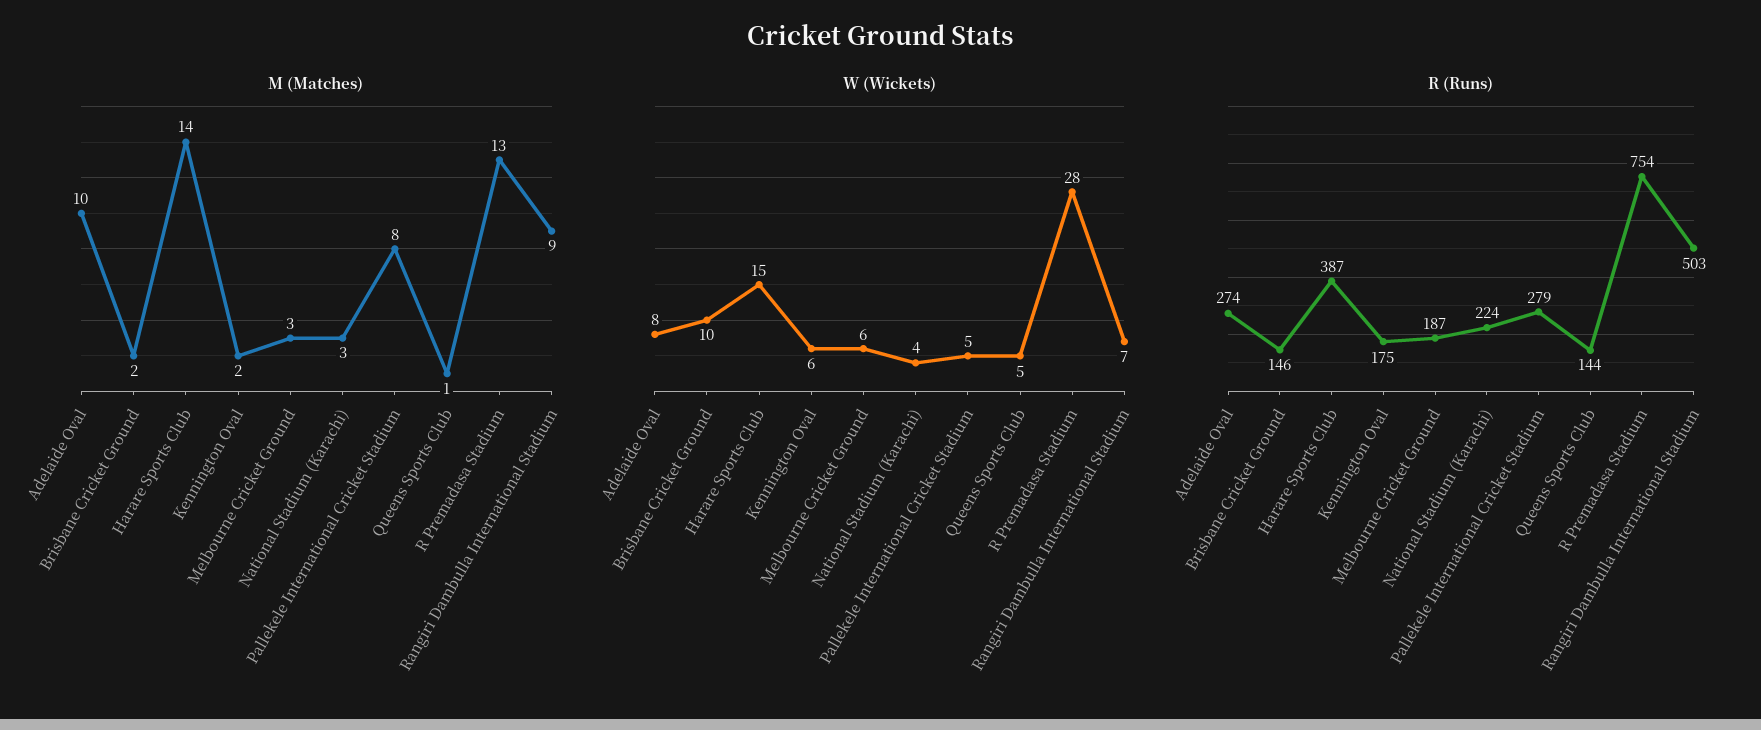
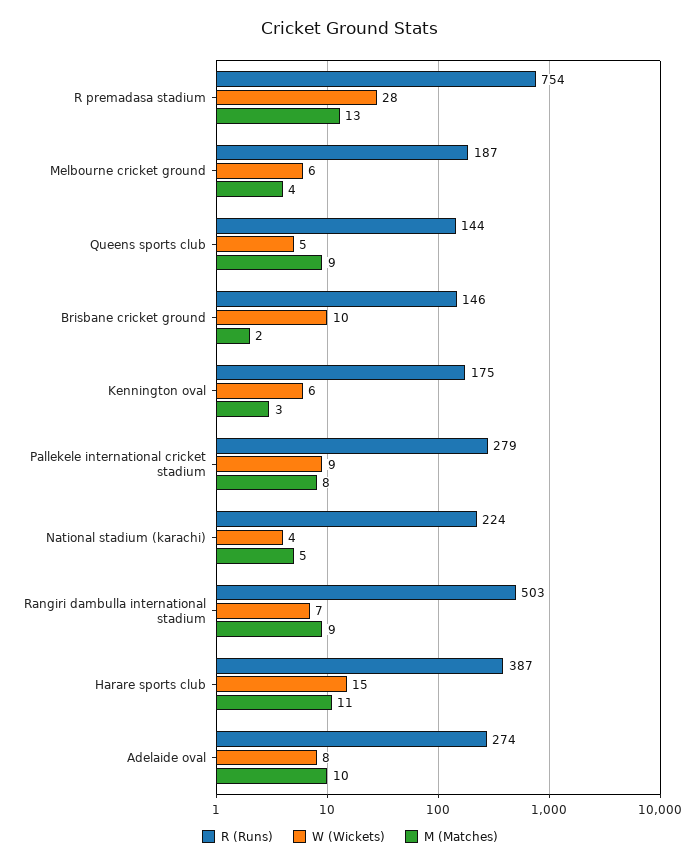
  {
    "M (Matches)": {
      "Adelaide Oval": 10,
      "Brisbane Cricket Ground": 2,
-     "Harare Sports Club": 14,
+     "Harare Sports Club": 11,
-     "Kennington Oval": 2,
+     "Kennington Oval": 3,
-     "Melbourne Cricket Ground": 3,
+     "Melbourne Cricket Ground": 4,
-     "National Stadium (Karachi)": 3,
+     "National Stadium (Karachi)": 5,
      "Pallekele International Cricket Stadium": 8,
-     "Queens Sports Club": 1,
+     "Queens Sports Club": 9,
      "R Premadasa Stadium": 13,
      "Rangiri Dambulla International Stadium": 9
    },
    "W (Wickets)": {
      "Adelaide Oval": 8,
      "Brisbane Cricket Ground": 10,
      "Harare Sports Club": 15,
      "Kennington Oval": 6,
      "Melbourne Cricket Ground": 6,
      "National Stadium (Karachi)": 4,
-     "Pallekele International Cricket Stadium": 5,
+     "Pallekele International Cricket Stadium": 9,
      "Queens Sports Club": 5,
      "R Premadasa Stadium": 28,
      "Rangiri Dambulla International Stadium": 7
    },
    "R (Runs)": {
      "Adelaide Oval": 274,
      "Brisbane Cricket Ground": 146,
      "Harare Sports Club": 387,
      "Kennington Oval": 175,
      "Melbourne Cricket Ground": 187,
      "National Stadium (Karachi)": 224,
      "Pallekele International Cricket Stadium": 279,
      "Queens Sports Club": 144,
      "R Premadasa Stadium": 754,
      "Rangiri Dambulla International Stadium": 503
    }
  }

